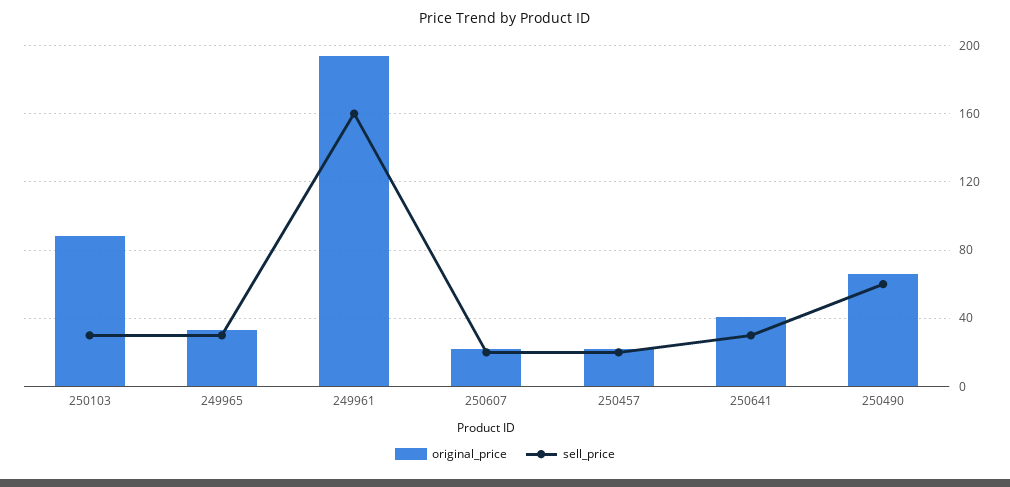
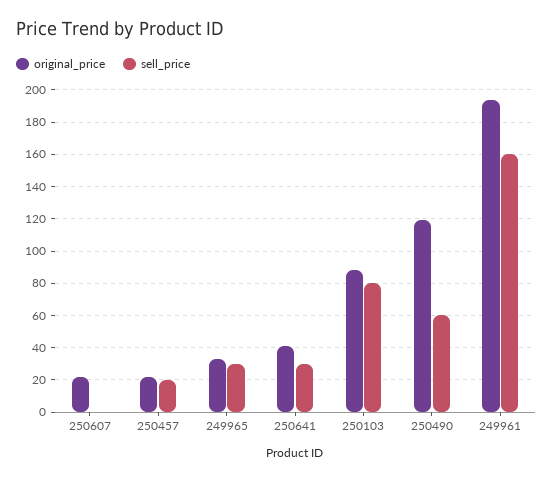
  {
    "original_price": {
      "250103": 90,
      "249965": 35,
      "249961": 195,
      "250607": 20,
      "250457": 20,
      "250641": 40,
-     "250490": 65
+     "250490": 120
    },
    "sell_price": {
-     "250103": 30,
+     "250103": 80,
      "249965": 30,
      "249961": 160,
-     "250607": 20,
+     "250607": 0,
      "250457": 20,
      "250641": 30,
      "250490": 60
    }
  }

